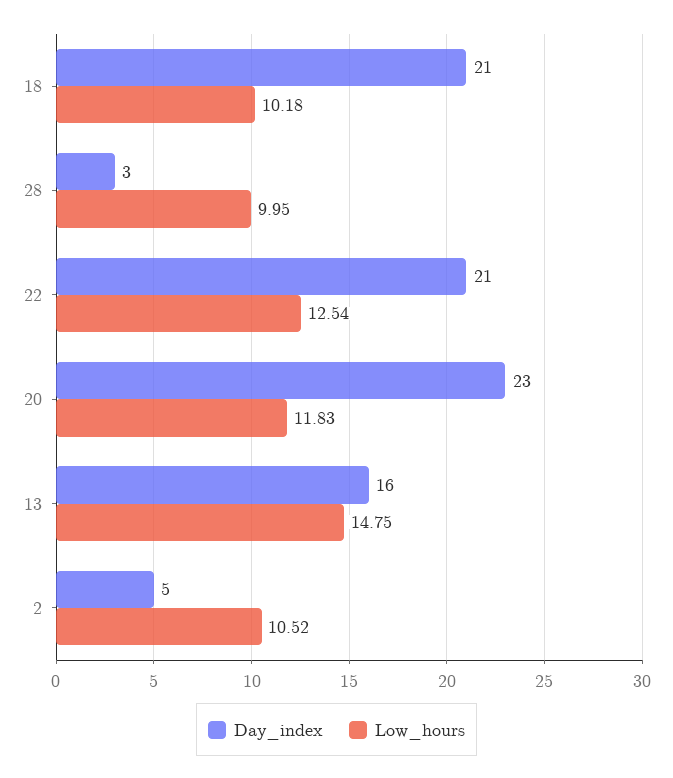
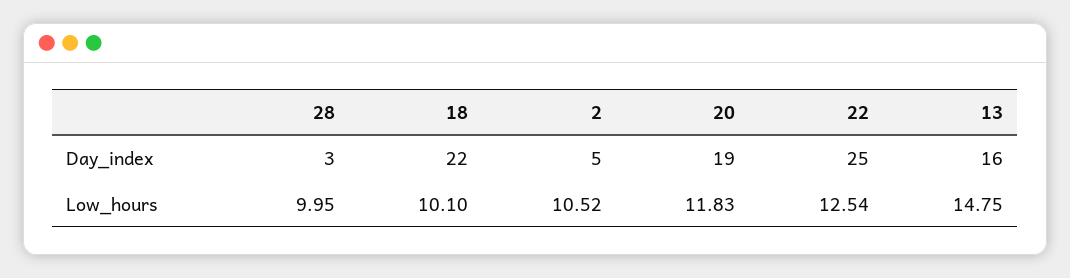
  {
    "Day_index": {
-     "18": 21,
+     "18": 22,
      "28": 3,
-     "22": 21,
+     "22": 25,
-     "20": 23,
+     "20": 19,
      "13": 16,
      "2": 5
    },
    "Low_hours": {
-     "18": 10.18,
+     "18": 10.1,
      "28": 9.95,
      "22": 12.54,
      "20": 11.83,
      "13": 14.75,
      "2": 10.52
    }
  }

